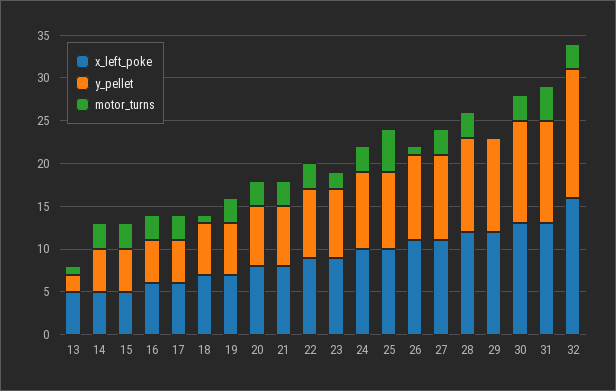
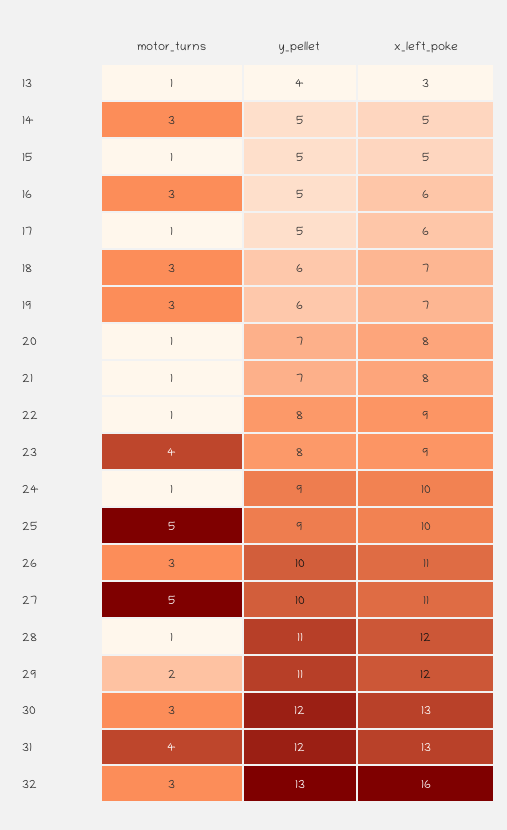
  {
    "x_left_poke": {
-     "13": 5,
+     "13": 3,
      "14": 5,
      "15": 5,
      "16": 6,
      "17": 6,
      "18": 7,
      "19": 7,
      "20": 8,
      "21": 8,
      "22": 9,
      "23": 9,
      "24": 10,
      "25": 10,
      "26": 11,
      "27": 11,
      "28": 12,
      "29": 12,
      "30": 13,
      "31": 13,
      "32": 16
    },
    "y_pellet": {
-     "13": 2,
+     "13": 4,
      "14": 5,
      "15": 5,
      "16": 5,
      "17": 5,
      "18": 6,
      "19": 6,
      "20": 7,
      "21": 7,
      "22": 8,
      "23": 8,
      "24": 9,
      "25": 9,
      "26": 10,
      "27": 10,
      "28": 11,
      "29": 11,
      "30": 12,
      "31": 12,
-     "32": 15
+     "32": 13
    },
    "motor_turns": {
      "13": 1,
      "14": 3,
-     "15": 3,
+     "15": 1,
      "16": 3,
-     "17": 3,
+     "17": 1,
-     "18": 1,
+     "18": 3,
      "19": 3,
-     "20": 3,
+     "20": 1,
-     "21": 3,
+     "21": 1,
-     "22": 3,
+     "22": 1,
-     "23": 2,
+     "23": 4,
-     "24": 3,
+     "24": 1,
      "25": 5,
-     "26": 1,
+     "26": 3,
-     "27": 3,
+     "27": 5,
-     "28": 3,
+     "28": 1,
-     "29": 0,
+     "29": 2,
      "30": 3,
      "31": 4,
      "32": 3
    }
  }

